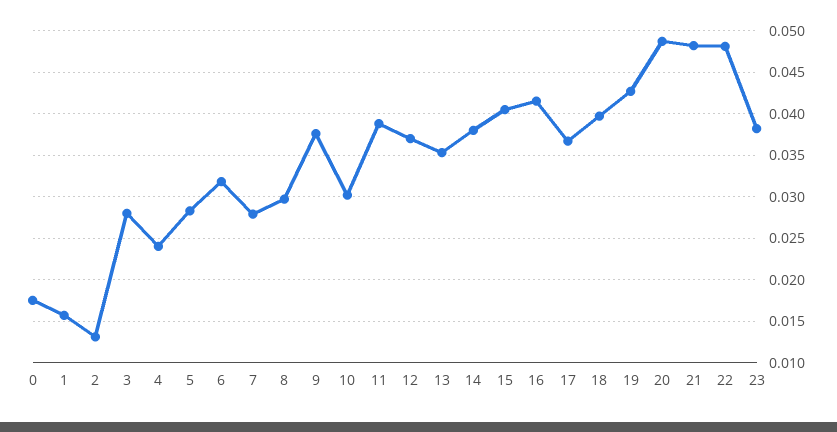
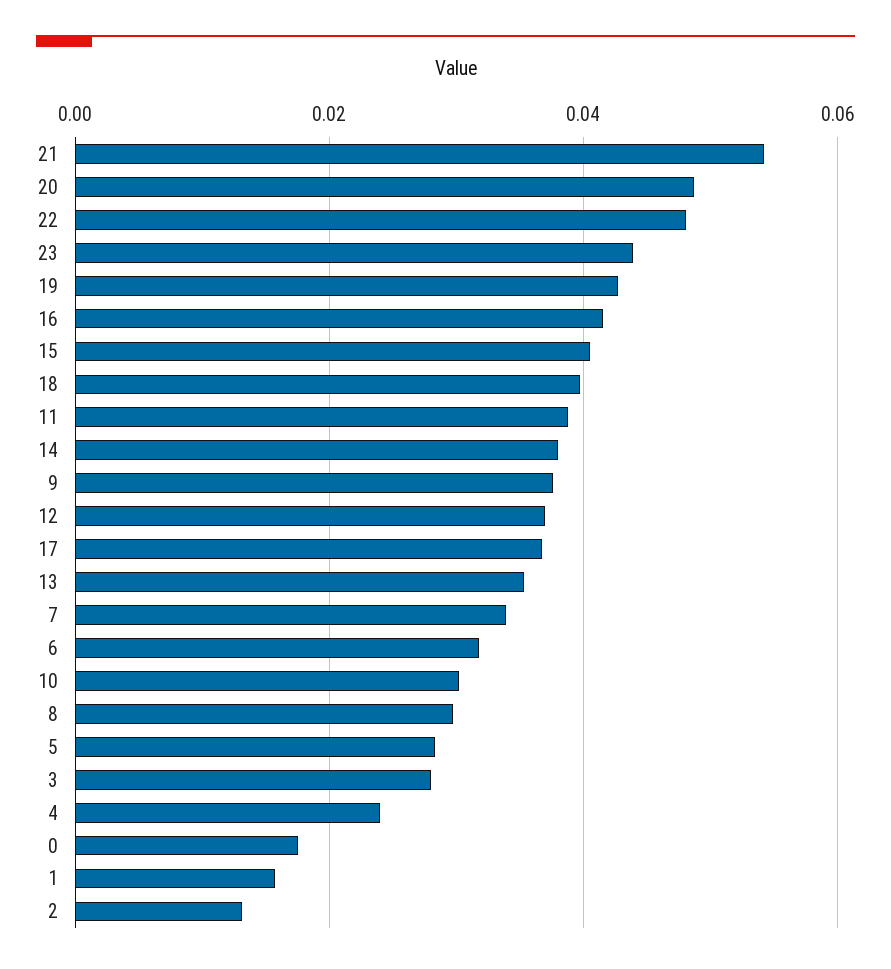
  {
    "0": 0.018,
    "1": 0.016,
    "2": 0.013,
    "3": 0.028,
    "4": 0.024,
    "5": 0.028,
    "6": 0.032,
-   "7": 0.028,
+   "7": 0.034,
    "8": 0.03,
    "9": 0.038,
    "10": 0.03,
    "11": 0.039,
    "12": 0.037,
    "13": 0.035,
    "14": 0.038,
    "15": 0.041,
    "16": 0.042,
    "17": 0.037,
    "18": 0.04,
    "19": 0.043,
    "20": 0.049,
-   "21": 0.048,
+   "21": 0.054,
    "22": 0.048,
-   "23": 0.038
+   "23": 0.044
  }

